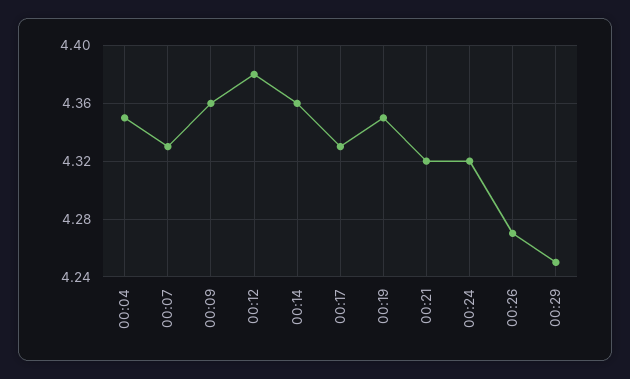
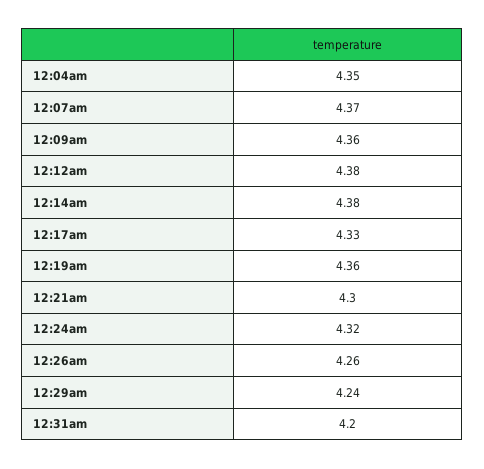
  {
    "00:04": 4.35,
-   "00:07": 4.33,
+   "00:07": 4.37,
    "00:09": 4.36,
    "00:12": 4.38,
-   "00:14": 4.36,
+   "00:14": 4.38,
    "00:17": 4.33,
-   "00:19": 4.35,
+   "00:19": 4.36,
-   "00:21": 4.32,
+   "00:21": 4.3,
    "00:24": 4.32,
-   "00:26": 4.27,
+   "00:26": 4.26,
-   "00:29": 4.25
+   "00:29": 4.24,
+   "12:31am": 4.2
  }

